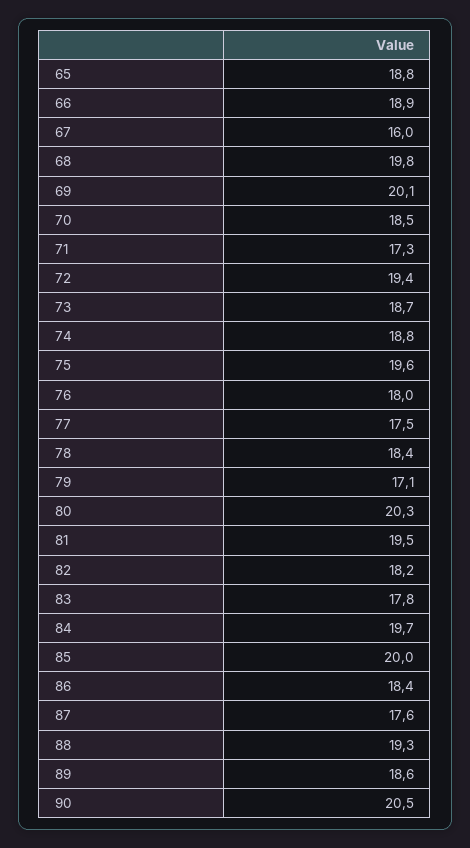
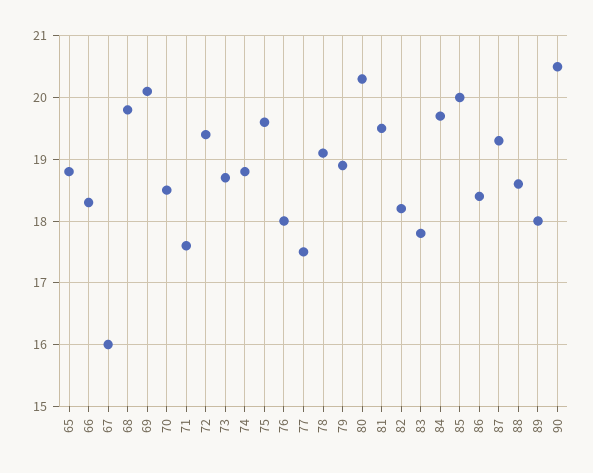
  {
    "65": 18.8,
-   "66": 18.9,
+   "66": 18.3,
    "67": 16,
    "68": 19.8,
    "69": 20.1,
    "70": 18.5,
-   "71": 17.3,
+   "71": 17.6,
    "72": 19.4,
    "73": 18.7,
    "74": 18.8,
    "75": 19.6,
    "76": 18,
    "77": 17.5,
-   "78": 18.4,
+   "78": 19.1,
-   "79": 17.1,
+   "79": 18.9,
    "80": 20.3,
    "81": 19.5,
    "82": 18.2,
    "83": 17.8,
    "84": 19.7,
    "85": 20,
    "86": 18.4,
-   "87": 17.6,
+   "87": 19.3,
-   "88": 19.3,
+   "88": 18.6,
-   "89": 18.6,
+   "89": 18,
    "90": 20.5
  }

